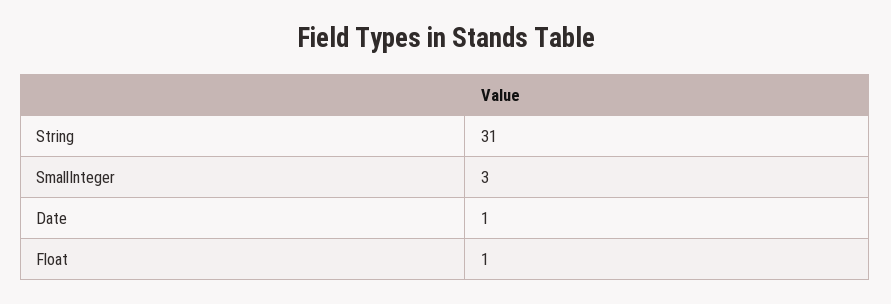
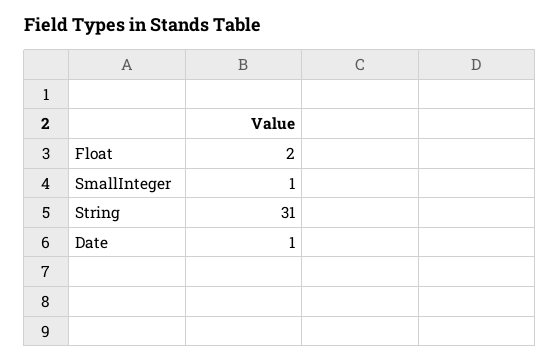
  {
    "String": 31,
-   "SmallInteger": 3,
+   "SmallInteger": 1,
    "Date": 1,
-   "Float": 1
+   "Float": 2
  }

